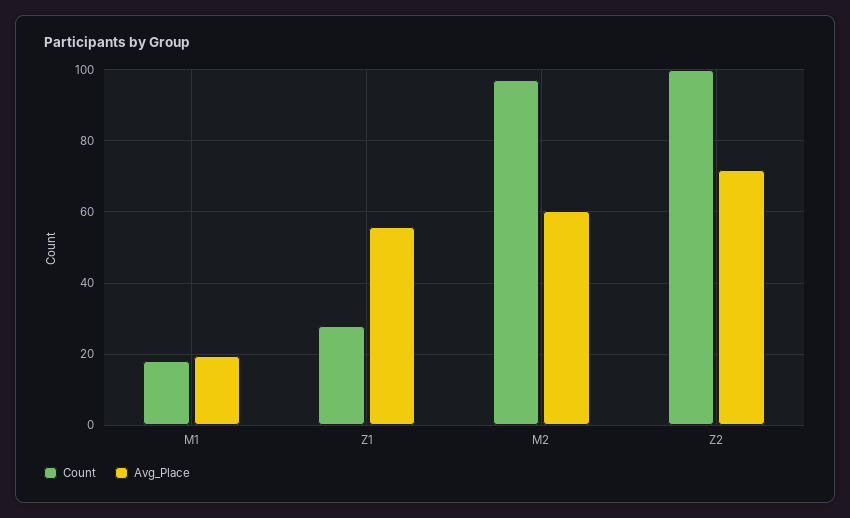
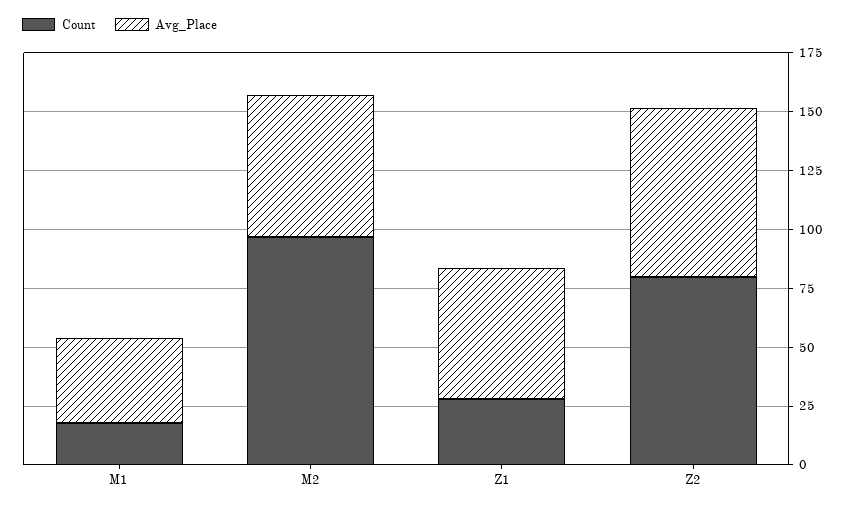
  {
    "Count": {
      "M1": 18,
      "Z1": 28,
      "M2": 98,
-     "Z2": 100
+     "Z2": 80
    },
    "Avg_Place": {
-     "M1": 20,
+     "M1": 35,
      "Z1": 56,
      "M2": 60,
      "Z2": 72
    }
  }

